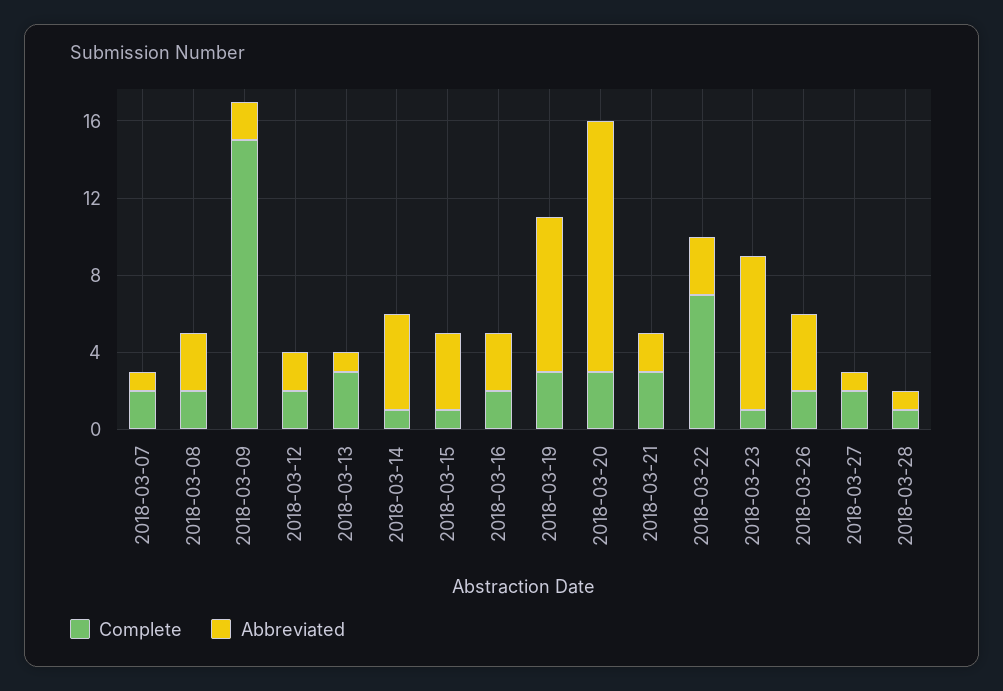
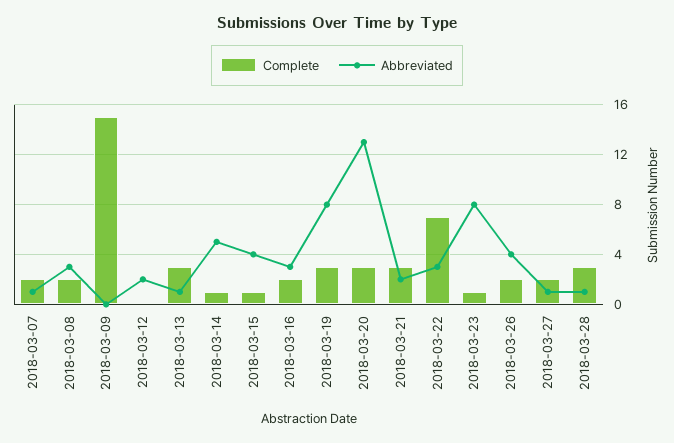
  {
    "Complete": {
      "2018-03-07": 2,
      "2018-03-08": 2,
      "2018-03-09": 15,
-     "2018-03-12": 2,
+     "2018-03-12": 0,
      "2018-03-13": 3,
      "2018-03-14": 1,
      "2018-03-15": 1,
      "2018-03-16": 2,
      "2018-03-19": 3,
      "2018-03-20": 3,
      "2018-03-21": 3,
      "2018-03-22": 7,
      "2018-03-23": 1,
      "2018-03-26": 2,
      "2018-03-27": 2,
-     "2018-03-28": 1
+     "2018-03-28": 3
    },
    "Abbreviated": {
      "2018-03-07": 1,
      "2018-03-08": 3,
-     "2018-03-09": 2,
+     "2018-03-09": 0,
      "2018-03-12": 2,
      "2018-03-13": 1,
      "2018-03-14": 5,
      "2018-03-15": 4,
      "2018-03-16": 3,
      "2018-03-19": 8,
      "2018-03-20": 13,
      "2018-03-21": 2,
      "2018-03-22": 3,
      "2018-03-23": 8,
      "2018-03-26": 4,
      "2018-03-27": 1,
      "2018-03-28": 1
    }
  }

